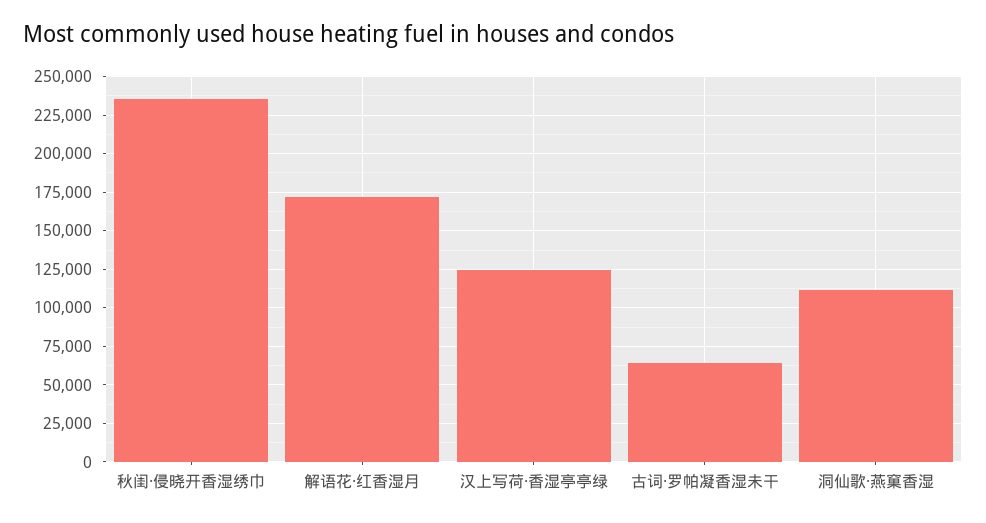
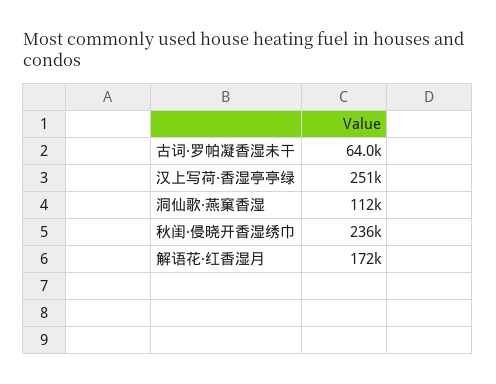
  {
    "秋闺·侵晓开香湿绣巾": 236000,
    "解语花·红香湿月": 172000,
-   "汉上写荷·香湿亭亭绿": 125000,
+   "汉上写荷·香湿亭亭绿": 251000,
    "古词·罗帕凝香湿未干": 64000,
    "洞仙歌·燕窠香湿": 112000
  }

